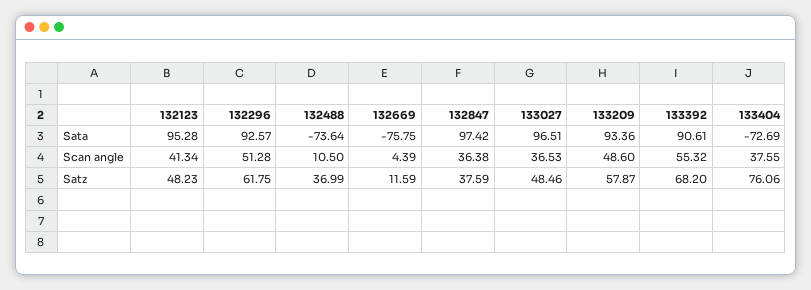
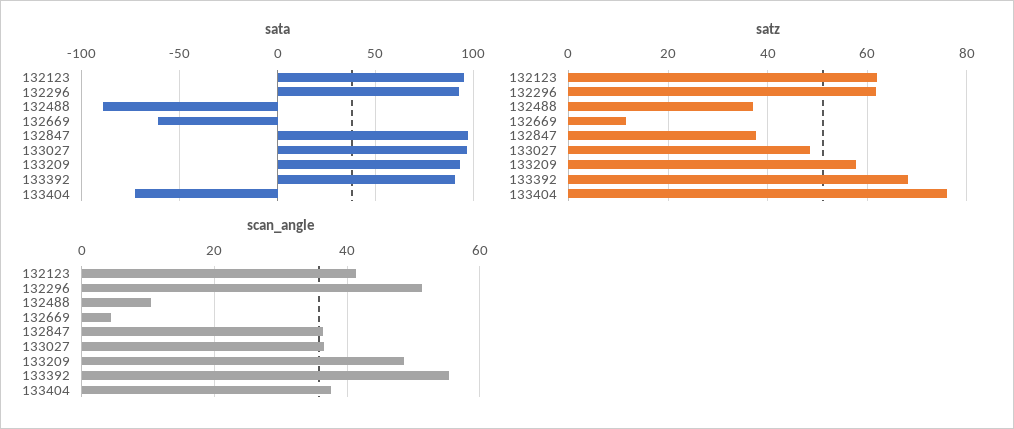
  {
    "Sata": {
      "132123": 95.28,
      "132296": 92.57,
-     "132488": -73.64,
+     "132488": -90,
-     "132669": -75.75,
+     "132669": -60,
      "132847": 97.42,
      "133027": 96.51,
      "133209": 93.36,
      "133392": 90.61,
      "133404": -72.69
    },
    "Scan angle": {
      "132123": 41.34,
      "132296": 51.28,
      "132488": 10.5,
      "132669": 4.39,
      "132847": 36.38,
      "133027": 36.53,
      "133209": 48.6,
      "133392": 55.32,
      "133404": 37.55
    },
    "Satz": {
-     "132123": 48.23,
+     "132123": 62,
      "132296": 61.75,
      "132488": 36.99,
      "132669": 11.59,
      "132847": 37.59,
      "133027": 48.46,
      "133209": 57.87,
      "133392": 68.2,
      "133404": 76.06
    }
  }

